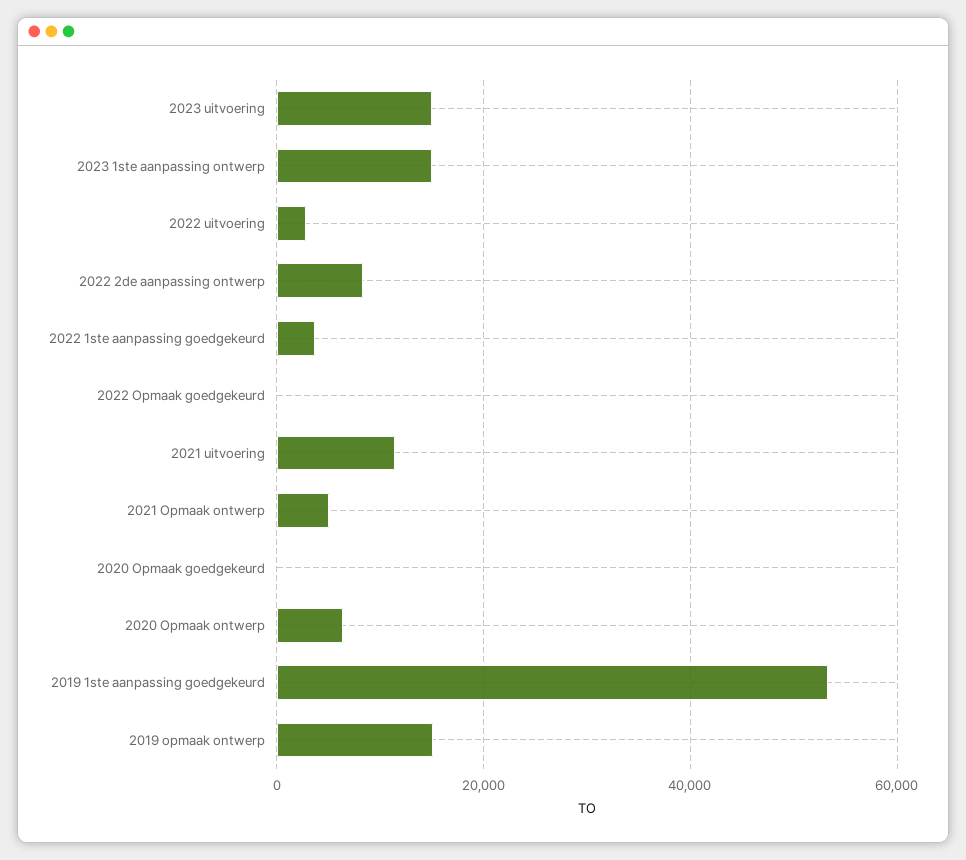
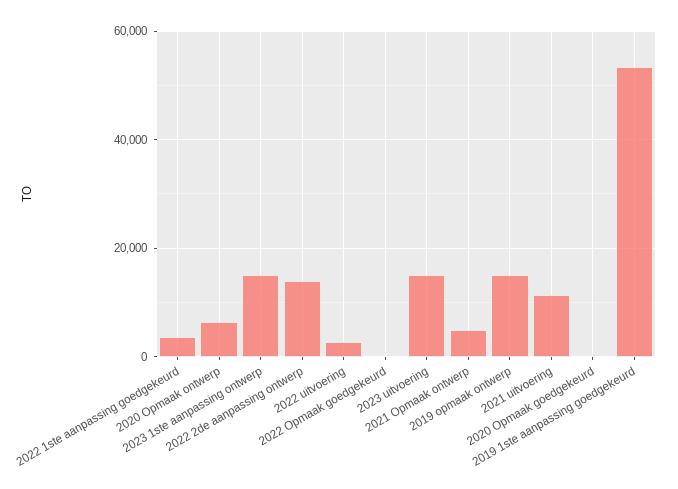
  {
    "2023 uitvoering": 16000,
    "2023 1ste aanpassing ontwerp": 16000,
    "2022 uitvoering": 2000,
-   "2022 2de aanpassing ontwerp": 8000,
+   "2022 2de aanpassing ontwerp": 14000,
    "2022 1ste aanpassing goedgekeurd": 4000,
    "2022 Opmaak goedgekeurd": 0,
    "2021 uitvoering": 12000,
    "2021 Opmaak ontwerp": 6000,
    "2020 Opmaak goedgekeurd": 0,
    "2020 Opmaak ontwerp": 6000,
    "2019 1ste aanpassing goedgekeurd": 54000,
    "2019 opmaak ontwerp": 16000
  }

